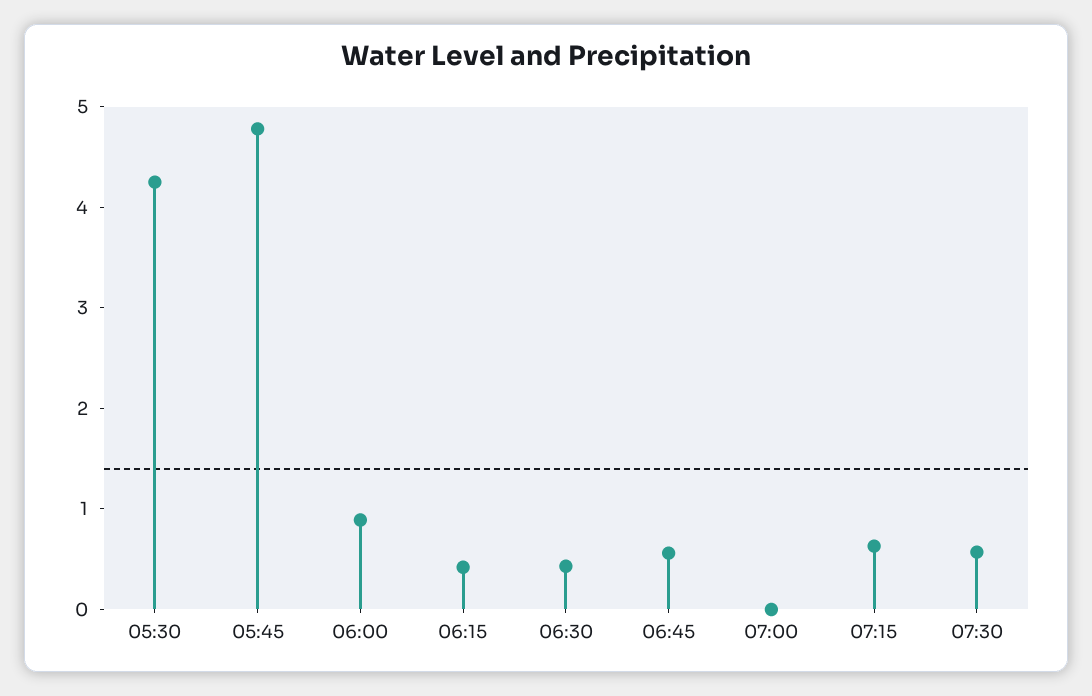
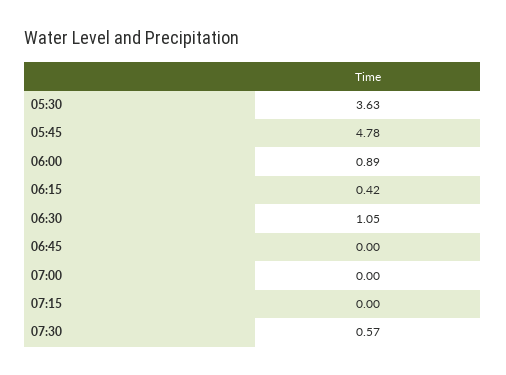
  {
-   "05:30": 4.2,
+   "05:30": 3.63,
    "05:45": 4.78,
    "06:00": 0.89,
    "06:15": 0.42,
-   "06:30": 0.4,
+   "06:30": 1.05,
-   "06:45": 0.6,
+   "06:45": 0,
    "07:00": 0,
-   "07:15": 0.6,
+   "07:15": 0,
    "07:30": 0.57
  }

